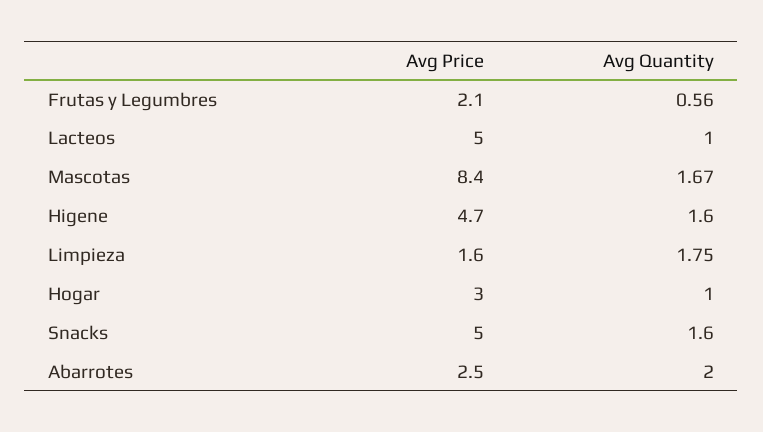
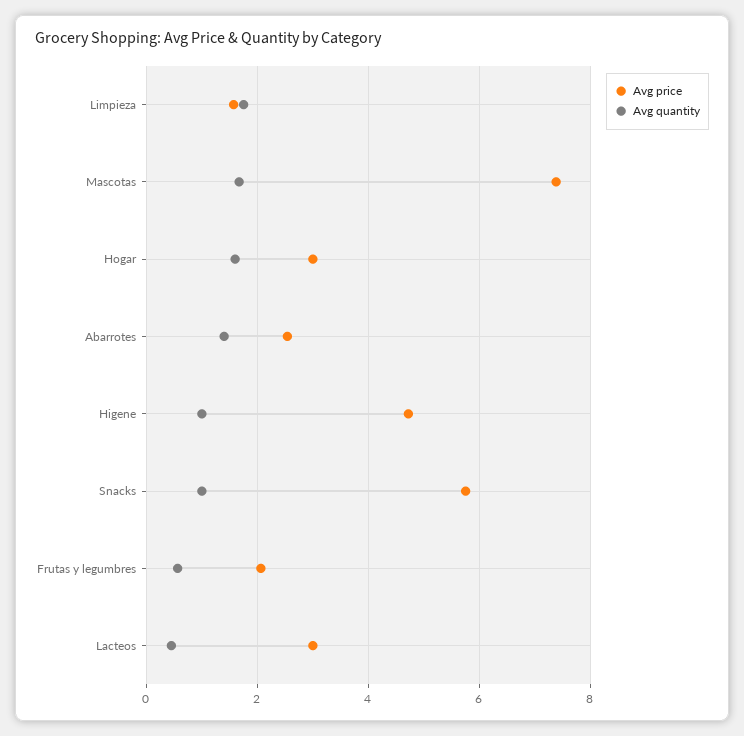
  {
    "Avg Price": {
      "Frutas y Legumbres": 2.1,
-     "Lacteos": 5,
+     "Lacteos": 3,
-     "Mascotas": 8.4,
+     "Mascotas": 7.4,
      "Higene": 4.7,
      "Limpieza": 1.6,
      "Hogar": 3,
-     "Snacks": 5,
+     "Snacks": 5.8,
      "Abarrotes": 2.5
    },
    "Avg Quantity": {
      "Frutas y Legumbres": 0.56,
-     "Lacteos": 1,
+     "Lacteos": 0.4,
      "Mascotas": 1.67,
-     "Higene": 1.6,
+     "Higene": 1,
      "Limpieza": 1.75,
-     "Hogar": 1,
+     "Hogar": 1.6,
-     "Snacks": 1.6,
+     "Snacks": 1,
-     "Abarrotes": 2
+     "Abarrotes": 1.4
    }
  }

